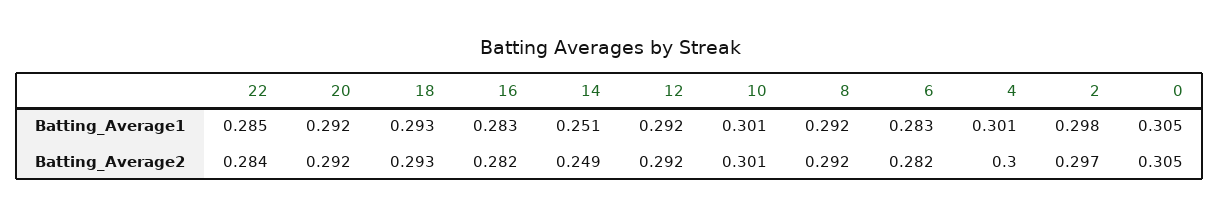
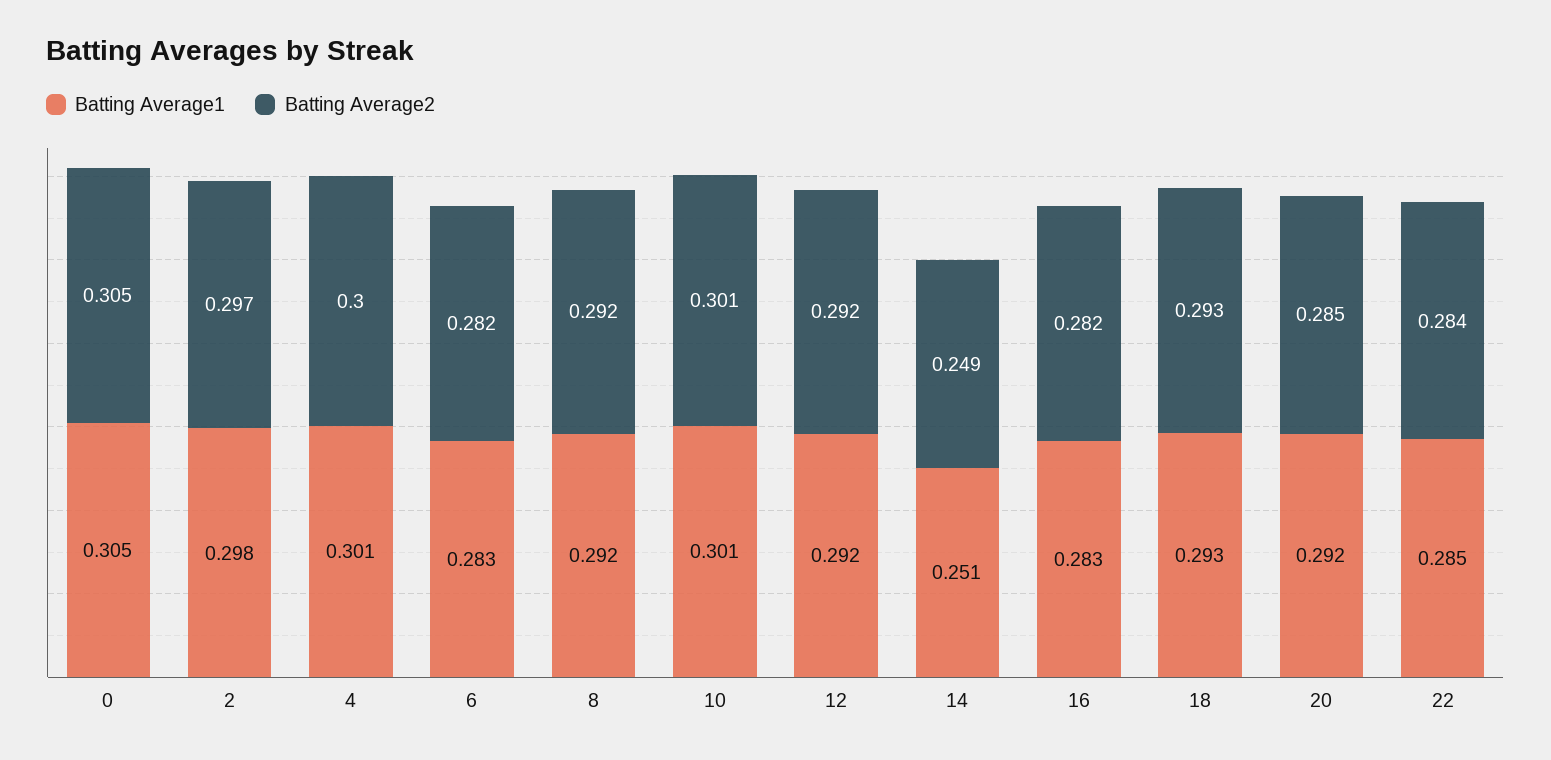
  {
    "Batting_Average1": {
      "22": 0.285,
      "20": 0.292,
      "18": 0.293,
      "16": 0.283,
      "14": 0.251,
      "12": 0.292,
      "10": 0.301,
      "8": 0.292,
      "6": 0.283,
      "4": 0.301,
      "2": 0.298,
      "0": 0.305
    },
    "Batting_Average2": {
      "22": 0.284,
-     "20": 0.292,
+     "20": 0.285,
      "18": 0.293,
      "16": 0.282,
      "14": 0.249,
      "12": 0.292,
      "10": 0.301,
      "8": 0.292,
      "6": 0.282,
      "4": 0.3,
      "2": 0.297,
      "0": 0.305
    }
  }

